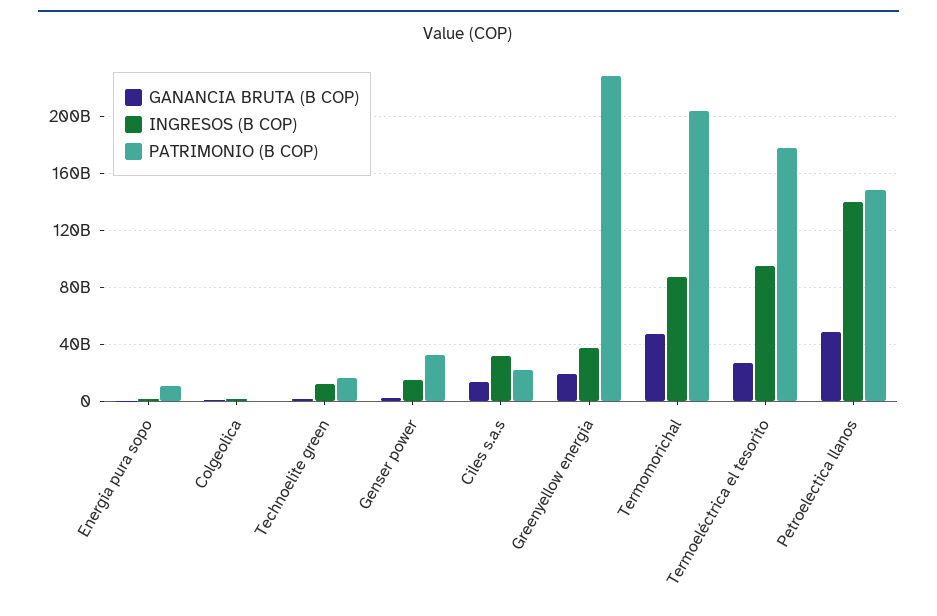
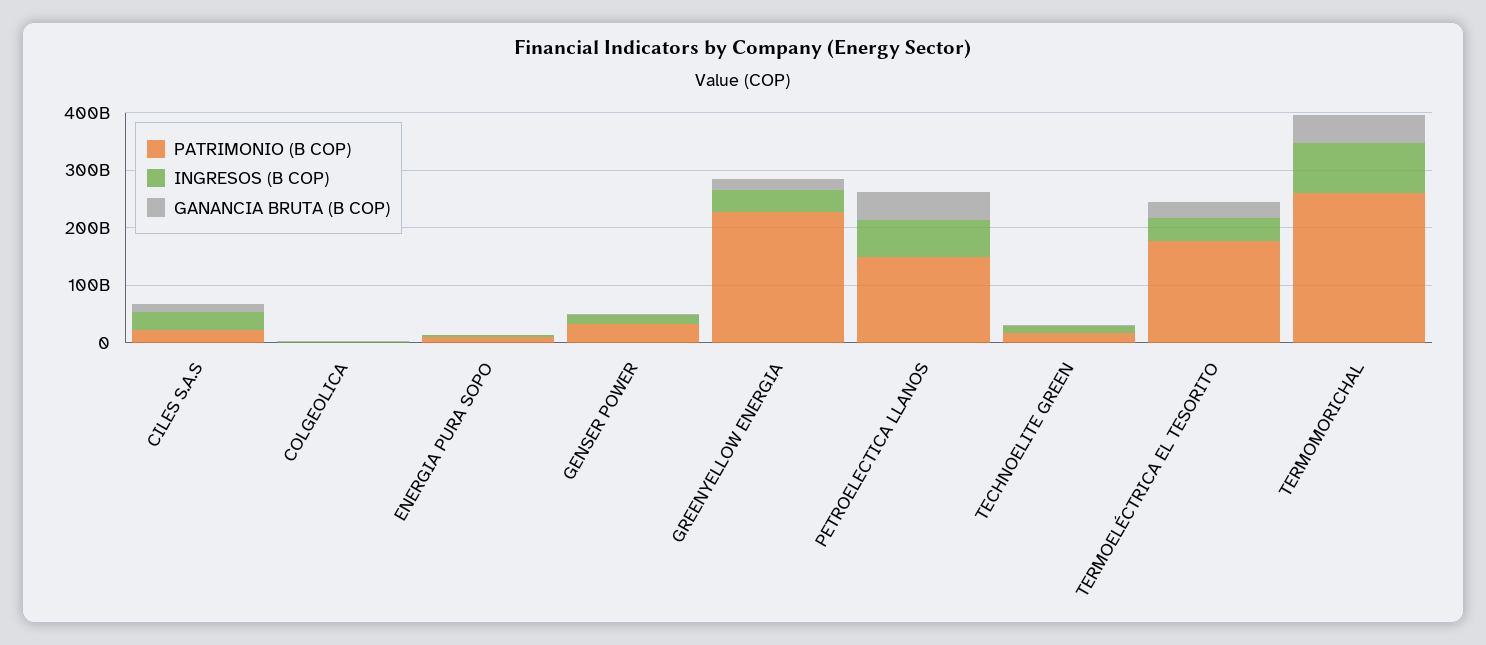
  {
    "GANANCIA BRUTA (B COP)": {
      "Energia pura sopo": 0,
      "Colgeolica": 0,
      "Technoelite green": 0,
      "Genser power": 5000000000,
      "Ciles s.a.s": 15000000000,
      "Greenyellow energia": 20000000000,
      "Termomorichal": 50000000000,
      "Termoeléctrica el tesorito": 25000000000,
      "Petroelectica llanos": 50000000000
    },
    "INGRESOS (B COP)": {
      "Energia pura sopo": 0,
      "Colgeolica": 0,
      "Technoelite green": 10000000000,
      "Genser power": 15000000000,
      "Ciles s.a.s": 30000000000,
      "Greenyellow energia": 35000000000,
      "Termomorichal": 85000000000,
-     "Termoeléctrica el tesorito": 95000000000,
+     "Termoeléctrica el tesorito": 40000000000,
-     "Petroelectica llanos": 140000000000
+     "Petroelectica llanos": 60000000000
    },
    "PATRIMONIO (B COP)": {
      "Energia pura sopo": 10000000000,
      "Colgeolica": 0,
      "Technoelite green": 15000000000,
      "Genser power": 35000000000,
      "Ciles s.a.s": 20000000000,
      "Greenyellow energia": 230000000000,
-     "Termomorichal": 205000000000,
+     "Termomorichal": 260000000000,
      "Termoeléctrica el tesorito": 180000000000,
      "Petroelectica llanos": 150000000000
    }
  }

